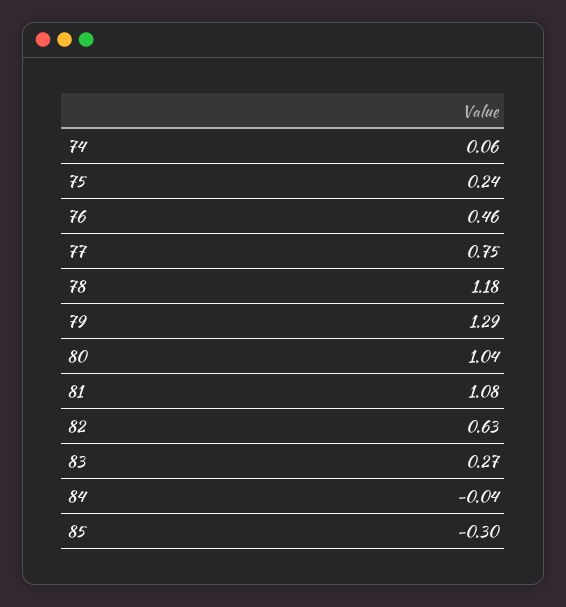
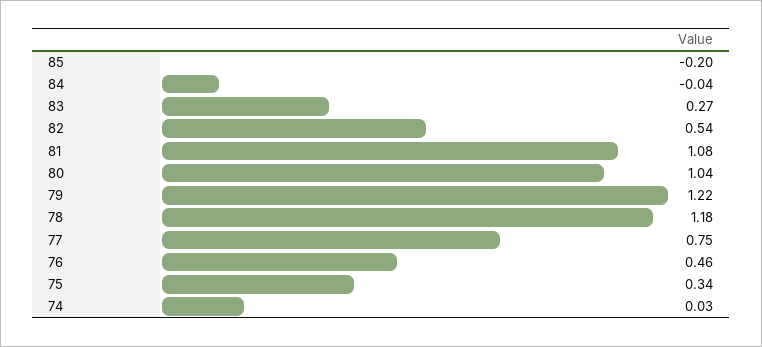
  {
-   "74": 0.06,
+   "74": 0.03,
-   "75": 0.24,
+   "75": 0.34,
    "76": 0.46,
    "77": 0.75,
    "78": 1.18,
-   "79": 1.29,
+   "79": 1.22,
    "80": 1.04,
    "81": 1.08,
-   "82": 0.63,
+   "82": 0.54,
    "83": 0.27,
    "84": -0.04,
-   "85": -0.3
+   "85": -0.2
  }

